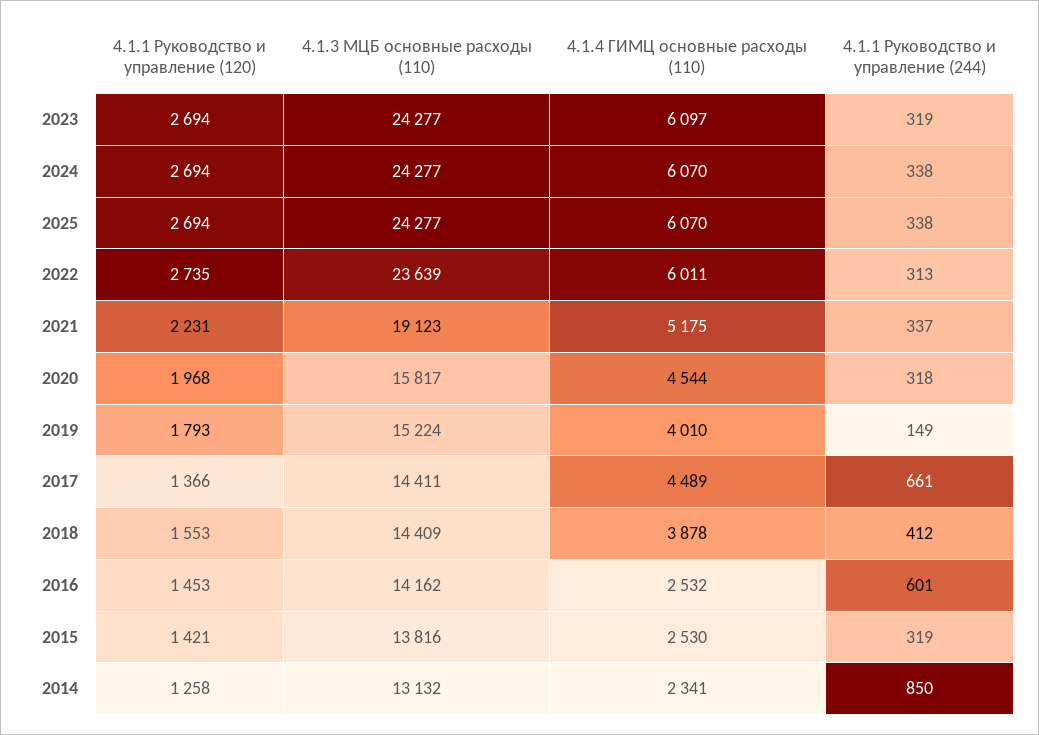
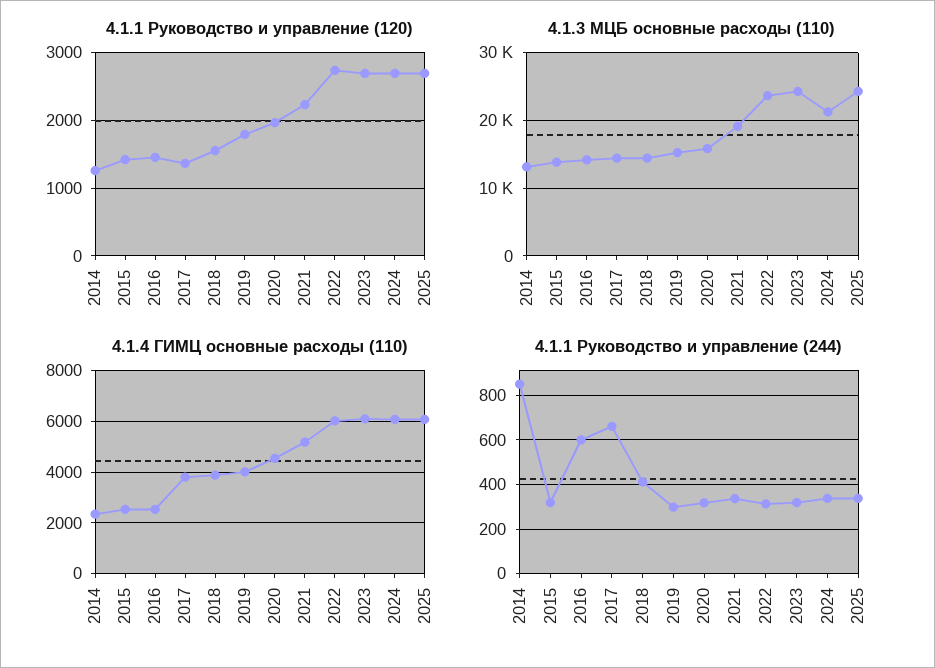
  {
    "4.1.1 Руководство и управление (120)": {
      "2023": 2694,
      "2024": 2694,
      "2025": 2694,
      "2022": 2735,
      "2021": 2231,
      "2020": 1968,
      "2019": 1793,
      "2017": 1366,
      "2018": 1553,
      "2016": 1453,
      "2015": 1421,
      "2014": 1258
    },
    "4.1.3 МЦБ основные расходы (110)": {
      "2023": 24277,
-     "2024": 24277,
+     "2024": 21000,
      "2025": 24277,
      "2022": 23639,
      "2021": 19123,
      "2020": 15817,
      "2019": 15224,
      "2017": 14411,
      "2018": 14409,
      "2016": 14162,
      "2015": 13816,
      "2014": 13132
    },
    "4.1.4 ГИМЦ основные расходы (110)": {
      "2023": 6097,
      "2024": 6070,
      "2025": 6070,
      "2022": 6011,
      "2021": 5175,
      "2020": 4544,
      "2019": 4010,
-     "2017": 4489,
+     "2017": 3750,
      "2018": 3878,
      "2016": 2532,
      "2015": 2530,
      "2014": 2341
    },
    "4.1.1 Руководство и управление (244)": {
      "2023": 319,
      "2024": 338,
      "2025": 338,
      "2022": 313,
      "2021": 337,
      "2020": 318,
-     "2019": 149,
+     "2019": 300,
      "2017": 661,
      "2018": 412,
      "2016": 601,
      "2015": 319,
      "2014": 850
    }
  }

